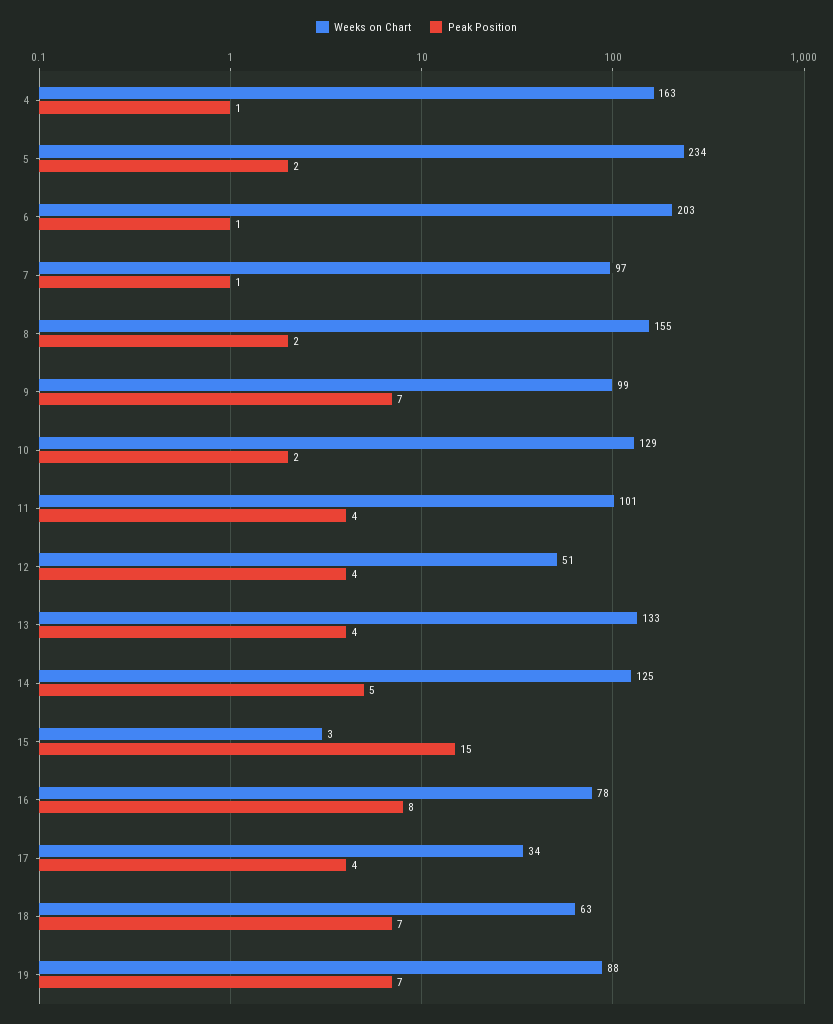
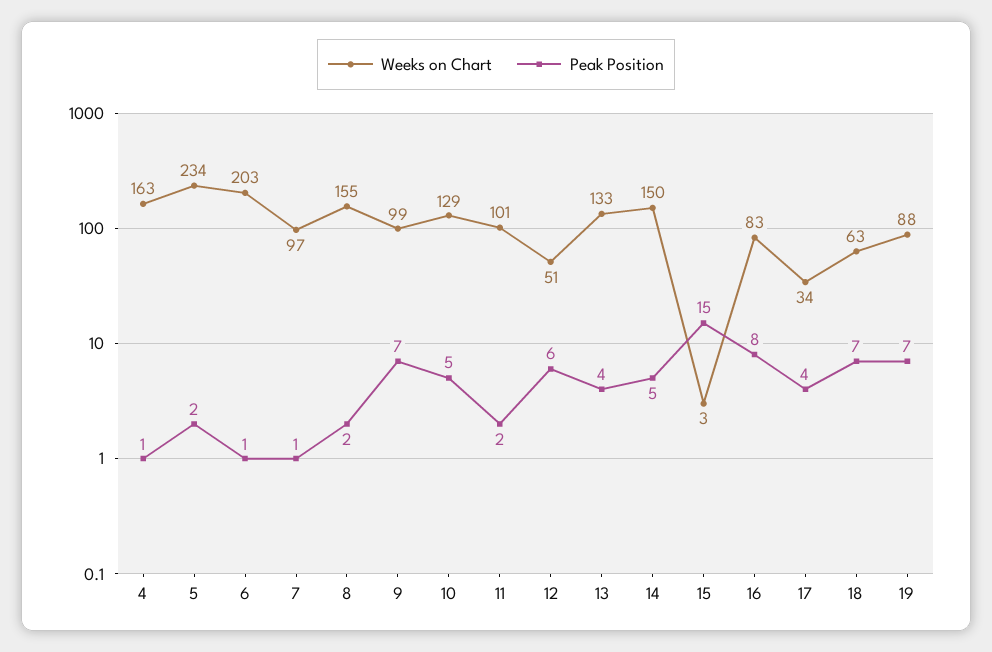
  {
    "Weeks on Chart": {
      "4": 163,
      "5": 234,
      "6": 203,
      "7": 97,
      "8": 155,
      "9": 99,
      "10": 129,
      "11": 101,
      "12": 51,
      "13": 133,
-     "14": 125,
+     "14": 150,
      "15": 3,
-     "16": 78,
+     "16": 83,
      "17": 34,
      "18": 63,
      "19": 88
    },
    "Peak Position": {
      "4": 1,
      "5": 2,
      "6": 1,
      "7": 1,
      "8": 2,
      "9": 7,
-     "10": 2,
+     "10": 5,
-     "11": 4,
+     "11": 2,
-     "12": 4,
+     "12": 6,
      "13": 4,
      "14": 5,
      "15": 15,
      "16": 8,
      "17": 4,
      "18": 7,
      "19": 7
    }
  }

